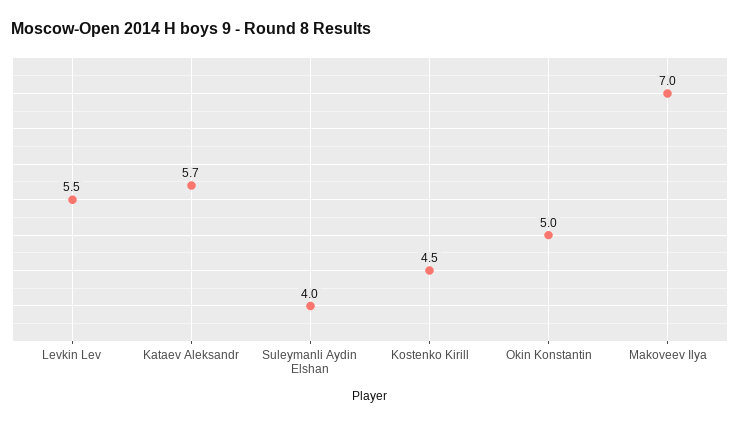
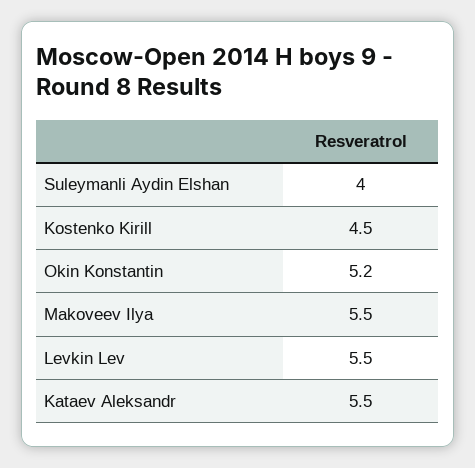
  {
    "Levkin Lev": 5.5,
-   "Kataev Aleksandr": 5.7,
+   "Kataev Aleksandr": 5.5,
    "Suleymanli Aydin Elshan": 4,
    "Kostenko Kirill": 4.5,
-   "Okin Konstantin": 5,
+   "Okin Konstantin": 5.2,
-   "Makoveev Ilya": 7
+   "Makoveev Ilya": 5.5
  }

